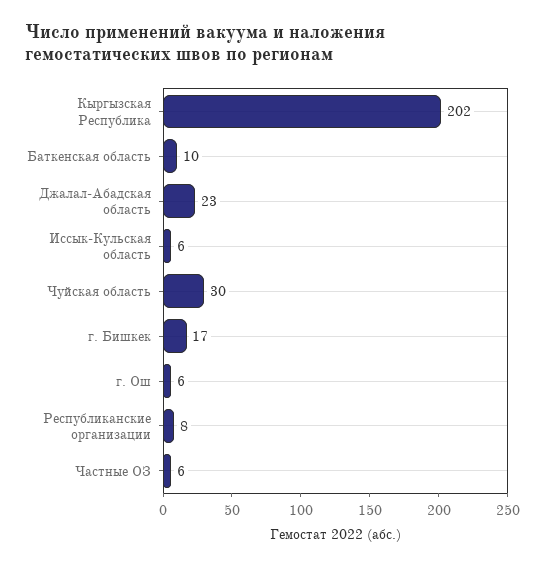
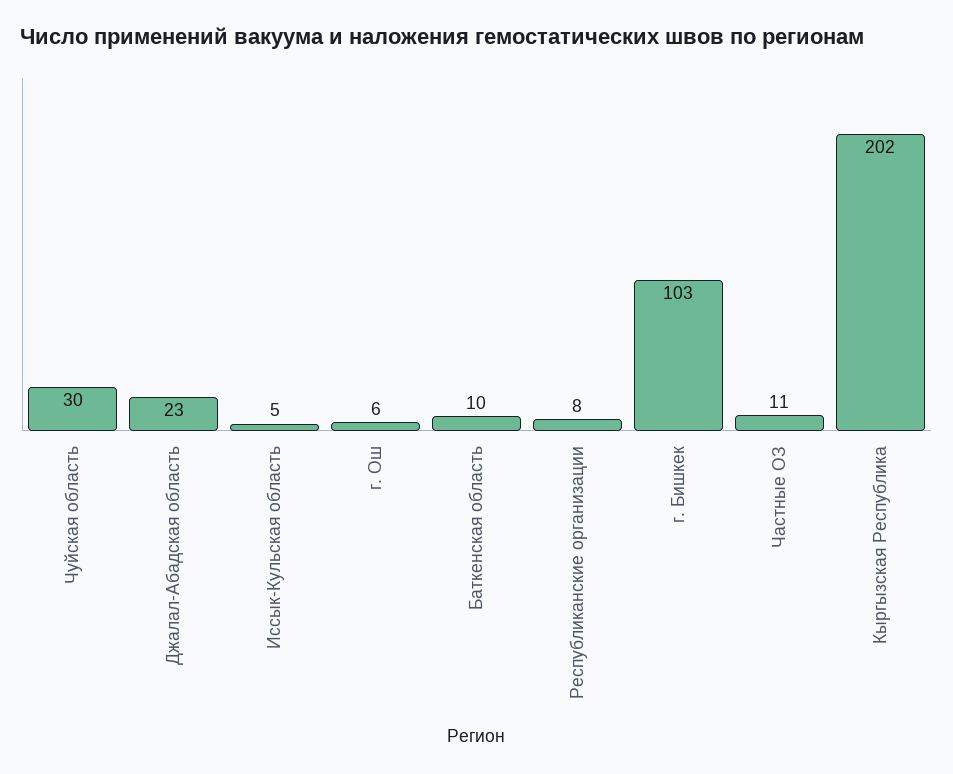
  {
    "Кыргызская Республика": 202,
    "Баткенская область": 10,
    "Джалал-Абадская область": 23,
-   "Иссык-Кульская область": 6,
+   "Иссык-Кульская область": 5,
    "Чуйская область": 30,
-   "г. Бишкек": 17,
+   "г. Бишкек": 103,
    "г. Ош": 6,
    "Республиканские организации": 8,
-   "Частные ОЗ": 6
+   "Частные ОЗ": 11
  }

